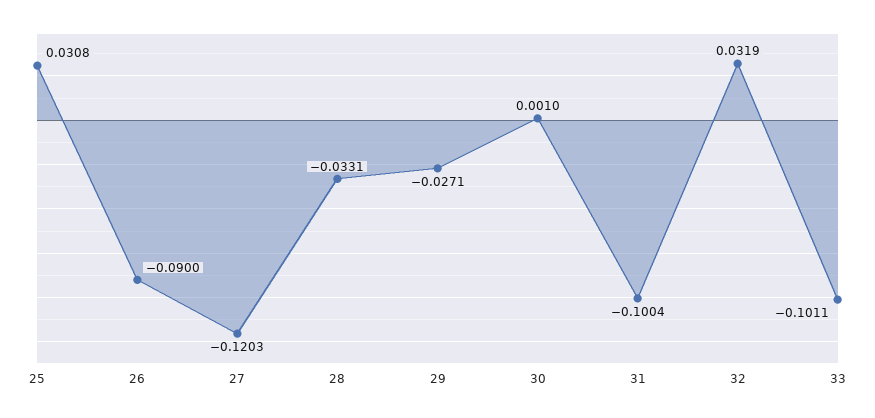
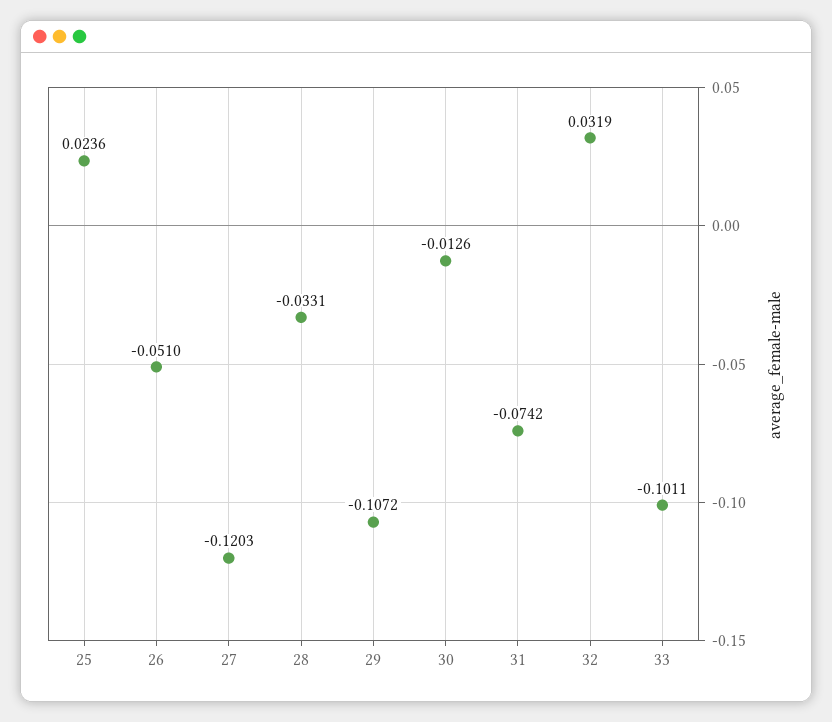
  {
-   "25": 0.0308,
+   "25": 0.0236,
-   "26": -0.09,
+   "26": -0.051,
    "27": -0.1203,
    "28": -0.0331,
-   "29": -0.0271,
+   "29": -0.1072,
-   "30": 0.001,
+   "30": -0.0126,
-   "31": -0.1004,
+   "31": -0.0742,
    "32": 0.0319,
    "33": -0.1011
  }

